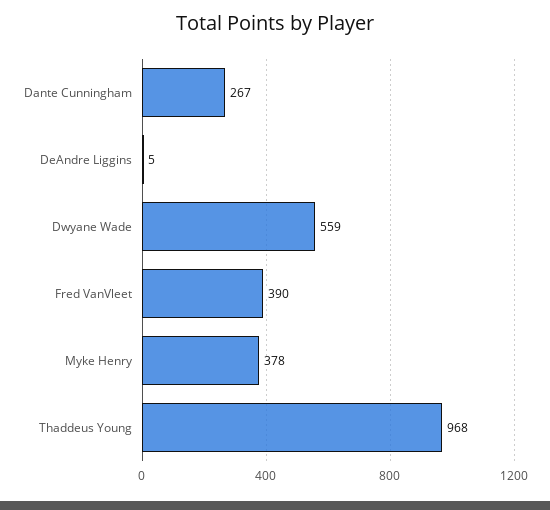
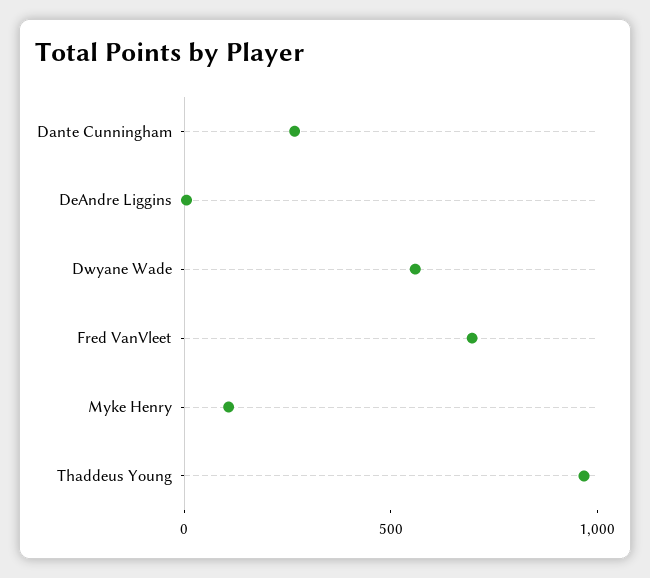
  {
    "Dante Cunningham": 267,
    "DeAndre Liggins": 5,
    "Dwyane Wade": 559,
-   "Fred VanVleet": 390,
+   "Fred VanVleet": 700,
-   "Myke Henry": 378,
+   "Myke Henry": 100,
    "Thaddeus Young": 968
  }

